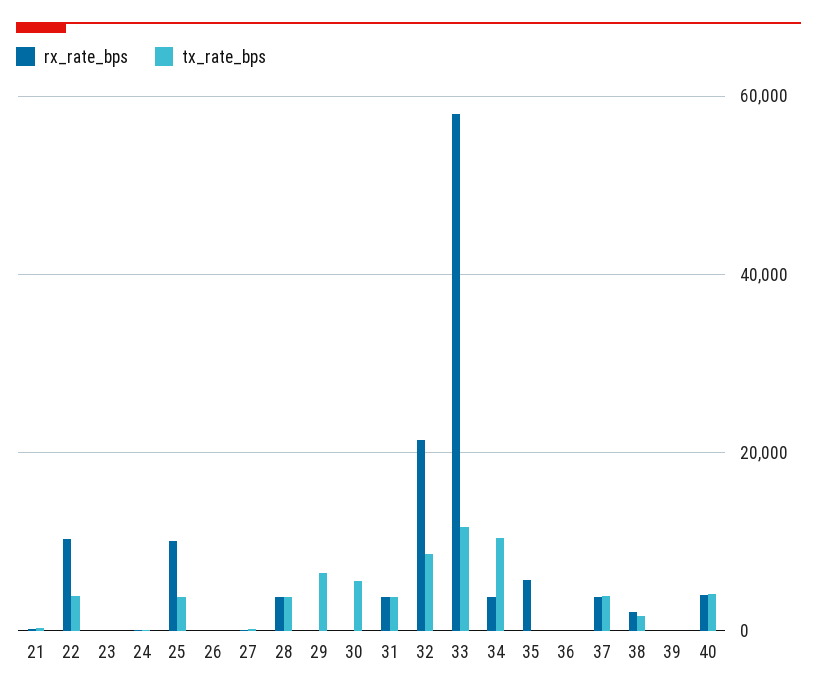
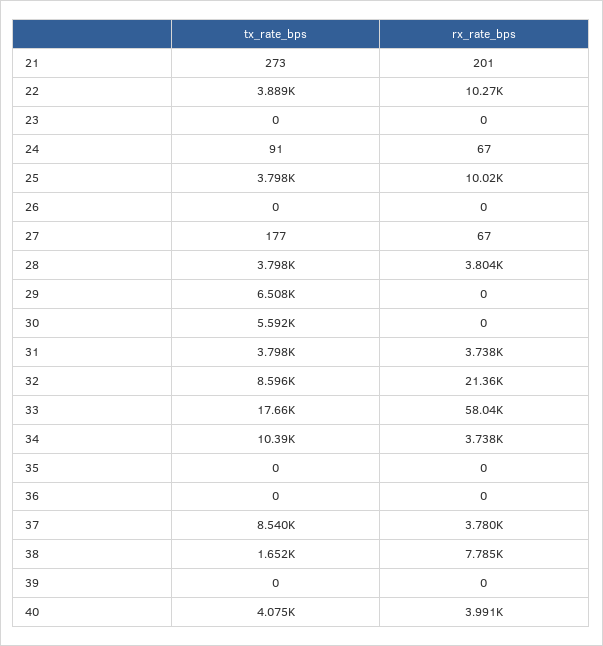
  {
    "rx_rate_bps": {
      "21": 201,
      "22": 10270,
      "23": 0,
      "24": 67,
      "25": 10020,
      "26": 0,
      "27": 67,
      "28": 3804,
      "29": 0,
      "30": 0,
      "31": 3738,
      "32": 21360,
      "33": 58040,
      "34": 3738,
-     "35": 6000,
+     "35": 0,
      "36": 0,
      "37": 3780,
-     "38": 2000,
+     "38": 7785,
      "39": 0,
      "40": 3991
    },
    "tx_rate_bps": {
      "21": 273,
      "22": 3889,
      "23": 0,
      "24": 91,
      "25": 3798,
      "26": 0,
      "27": 177,
      "28": 3798,
      "29": 6508,
      "30": 5592,
      "31": 3798,
      "32": 8596,
-     "33": 12000,
+     "33": 17660,
      "34": 10390,
      "35": 0,
      "36": 0,
-     "37": 4000,
+     "37": 8540,
      "38": 1652,
      "39": 0,
      "40": 4075
    }
  }

